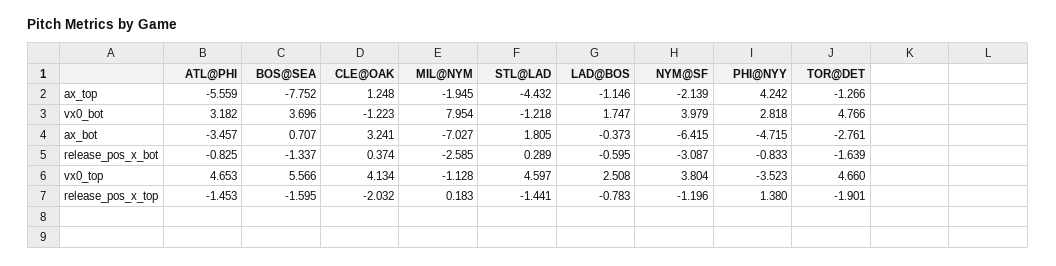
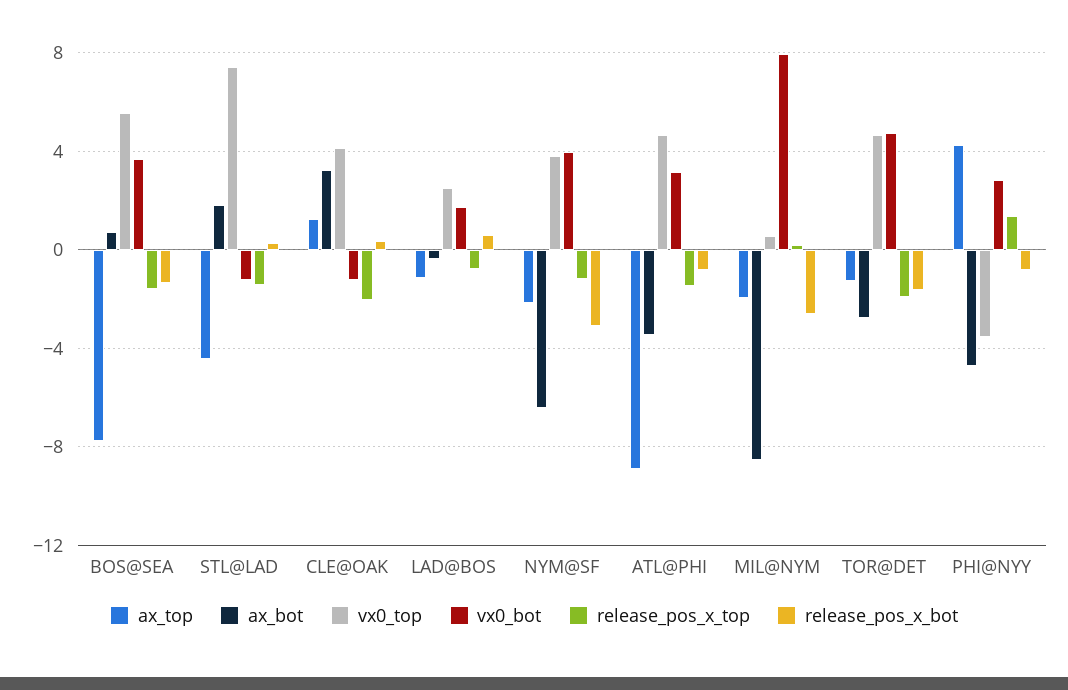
  {
    "ax_top": {
-     "ATL@PHI": -5.559,
+     "ATL@PHI": -9,
      "BOS@SEA": -7.752,
      "CLE@OAK": 1.248,
      "MIL@NYM": -1.945,
      "STL@LAD": -4.432,
      "LAD@BOS": -1.146,
      "NYM@SF": -2.139,
      "PHI@NYY": 4.242,
      "TOR@DET": -1.266
    },
    "vx0_bot": {
      "ATL@PHI": 3.182,
      "BOS@SEA": 3.696,
      "CLE@OAK": -1.223,
      "MIL@NYM": 7.954,
      "STL@LAD": -1.218,
      "LAD@BOS": 1.747,
      "NYM@SF": 3.979,
      "PHI@NYY": 2.818,
      "TOR@DET": 4.766
    },
    "ax_bot": {
      "ATL@PHI": -3.457,
      "BOS@SEA": 0.707,
      "CLE@OAK": 3.241,
-     "MIL@NYM": -7.027,
+     "MIL@NYM": -8.5,
      "STL@LAD": 1.805,
      "LAD@BOS": -0.373,
      "NYM@SF": -6.415,
      "PHI@NYY": -4.715,
      "TOR@DET": -2.761
    },
    "release_pos_x_bot": {
      "ATL@PHI": -0.825,
      "BOS@SEA": -1.337,
      "CLE@OAK": 0.374,
      "MIL@NYM": -2.585,
      "STL@LAD": 0.289,
-     "LAD@BOS": -0.595,
+     "LAD@BOS": 0.5,
      "NYM@SF": -3.087,
      "PHI@NYY": -0.833,
      "TOR@DET": -1.639
    },
    "vx0_top": {
      "ATL@PHI": 4.653,
      "BOS@SEA": 5.566,
      "CLE@OAK": 4.134,
-     "MIL@NYM": -1.128,
+     "MIL@NYM": 0.5,
-     "STL@LAD": 4.597,
+     "STL@LAD": 7.5,
      "LAD@BOS": 2.508,
      "NYM@SF": 3.804,
      "PHI@NYY": -3.523,
      "TOR@DET": 4.66
    },
    "release_pos_x_top": {
      "ATL@PHI": -1.453,
      "BOS@SEA": -1.595,
      "CLE@OAK": -2.032,
      "MIL@NYM": 0.183,
      "STL@LAD": -1.441,
      "LAD@BOS": -0.783,
      "NYM@SF": -1.196,
      "PHI@NYY": 1.38,
      "TOR@DET": -1.901
    }
  }

